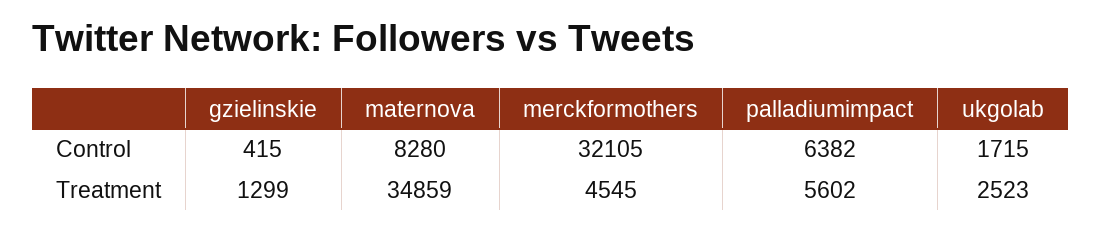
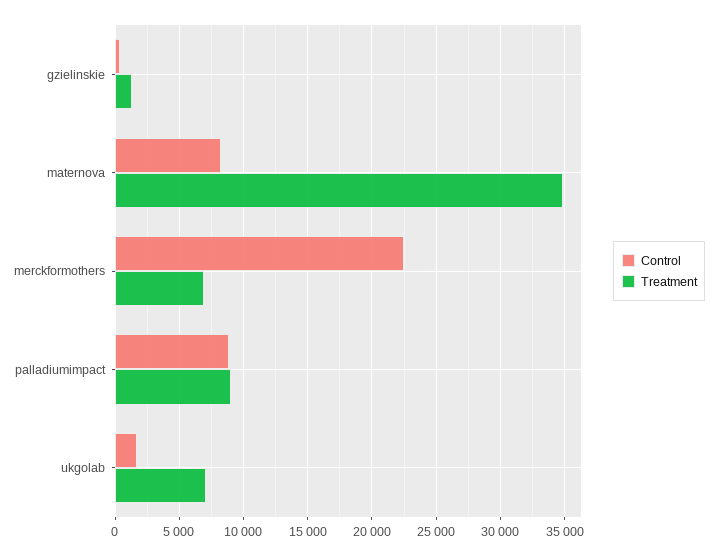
  {
    "Control": {
      "gzielinskie": 415,
      "maternova": 8280,
-     "merckformothers": 32105,
+     "merckformothers": 22500,
-     "palladiumimpact": 6382,
+     "palladiumimpact": 9000,
      "ukgolab": 1715
    },
    "Treatment": {
      "gzielinskie": 1299,
      "maternova": 34859,
-     "merckformothers": 4545,
+     "merckformothers": 7000,
-     "palladiumimpact": 5602,
+     "palladiumimpact": 9000,
-     "ukgolab": 2523
+     "ukgolab": 7000
    }
  }

